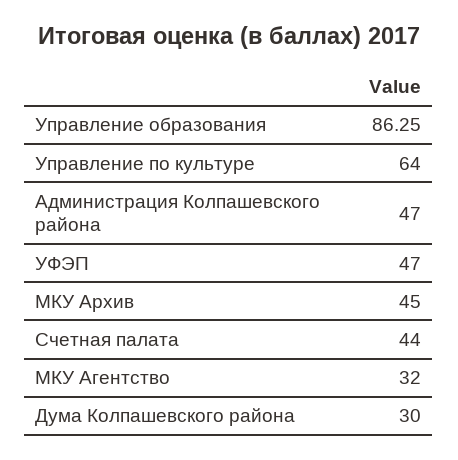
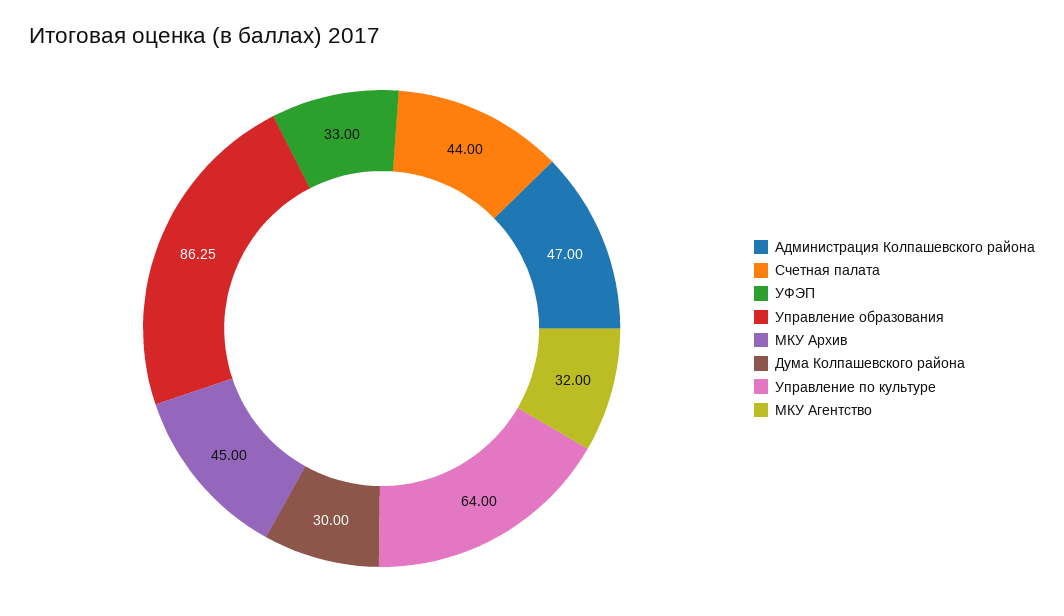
  {
    "Управление образования": 86.25,
    "Управление по культуре": 64,
    "Администрация Колпашевского района": 47,
-   "УФЭП": 47,
+   "УФЭП": 33,
    "МКУ Архив": 45,
    "Счетная палата": 44,
    "МКУ Агентство": 32,
    "Дума Колпашевского района": 30
  }

